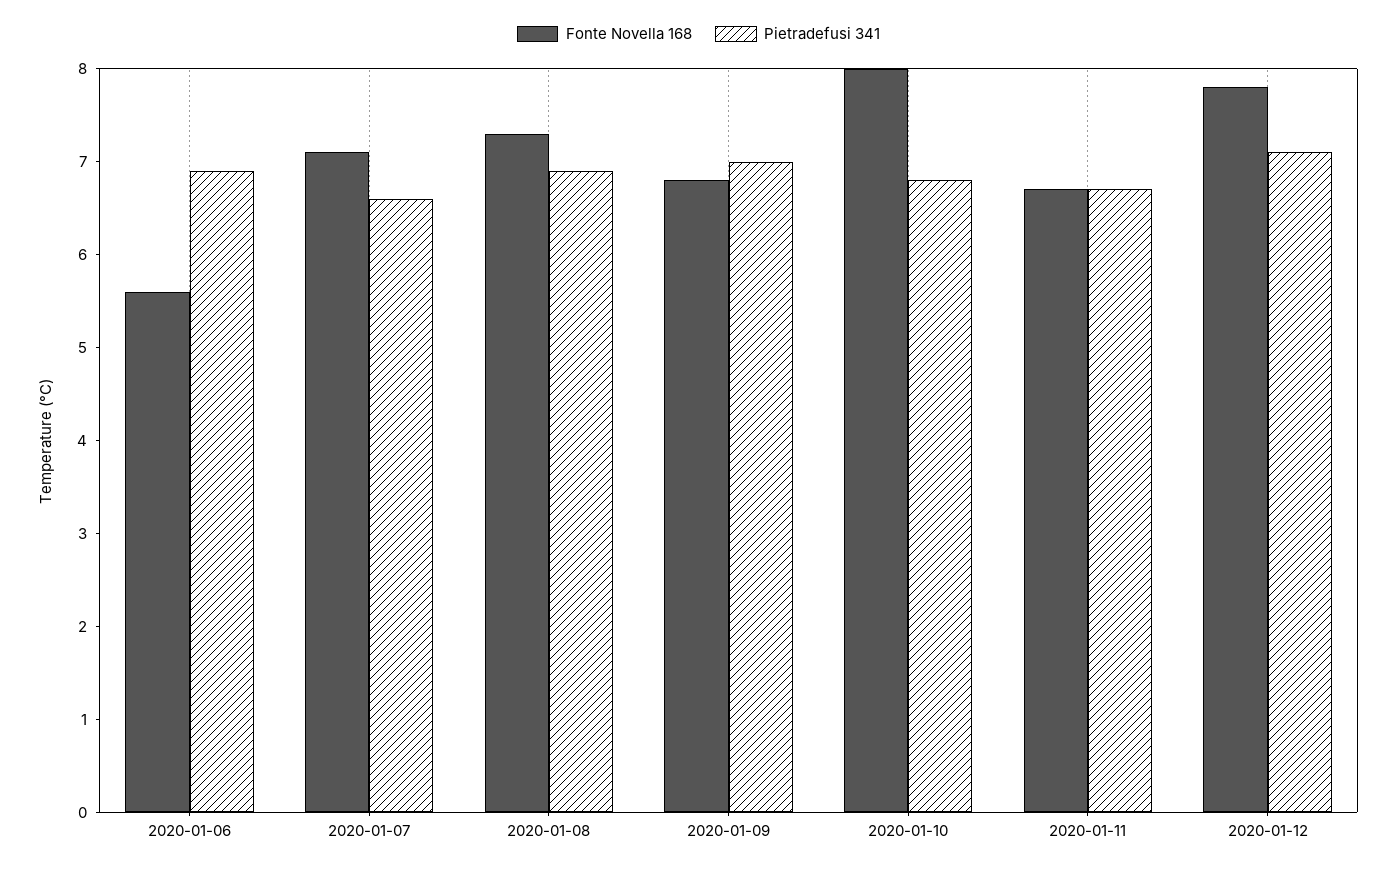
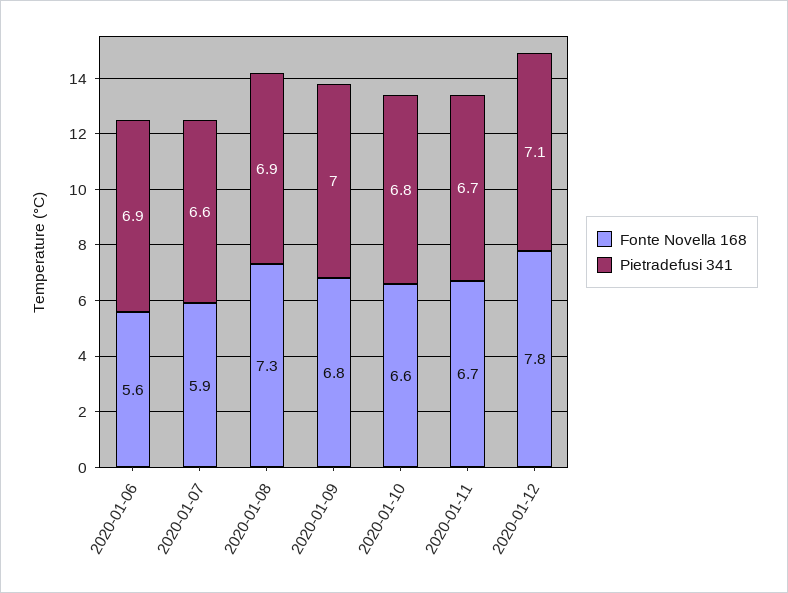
  {
    "Fonte Novella 168": {
      "2020-01-06": 5.6,
-     "2020-01-07": 7.1,
+     "2020-01-07": 5.9,
      "2020-01-08": 7.3,
      "2020-01-09": 6.8,
-     "2020-01-10": 8,
+     "2020-01-10": 6.6,
      "2020-01-11": 6.7,
      "2020-01-12": 7.8
    },
    "Pietradefusi 341": {
      "2020-01-06": 6.9,
      "2020-01-07": 6.6,
      "2020-01-08": 6.9,
      "2020-01-09": 7,
      "2020-01-10": 6.8,
      "2020-01-11": 6.7,
      "2020-01-12": 7.1
    }
  }

